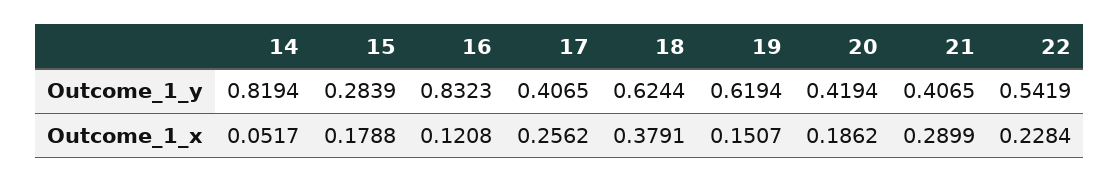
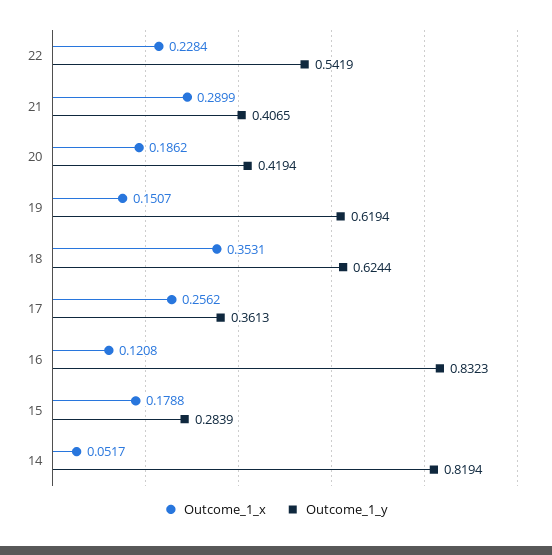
  {
    "Outcome_1_y": {
      "14": 0.8194,
      "15": 0.2839,
      "16": 0.8323,
-     "17": 0.4065,
+     "17": 0.3613,
      "18": 0.6244,
      "19": 0.6194,
      "20": 0.4194,
      "21": 0.4065,
      "22": 0.5419
    },
    "Outcome_1_x": {
      "14": 0.0517,
      "15": 0.1788,
      "16": 0.1208,
      "17": 0.2562,
-     "18": 0.3791,
+     "18": 0.3531,
      "19": 0.1507,
      "20": 0.1862,
      "21": 0.2899,
      "22": 0.2284
    }
  }

